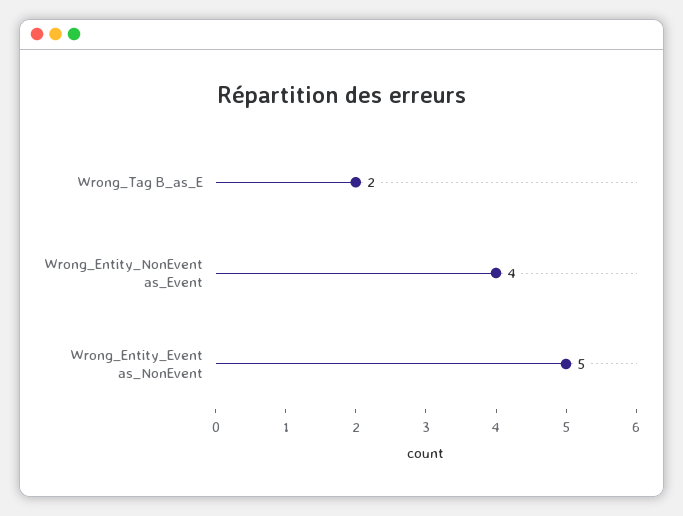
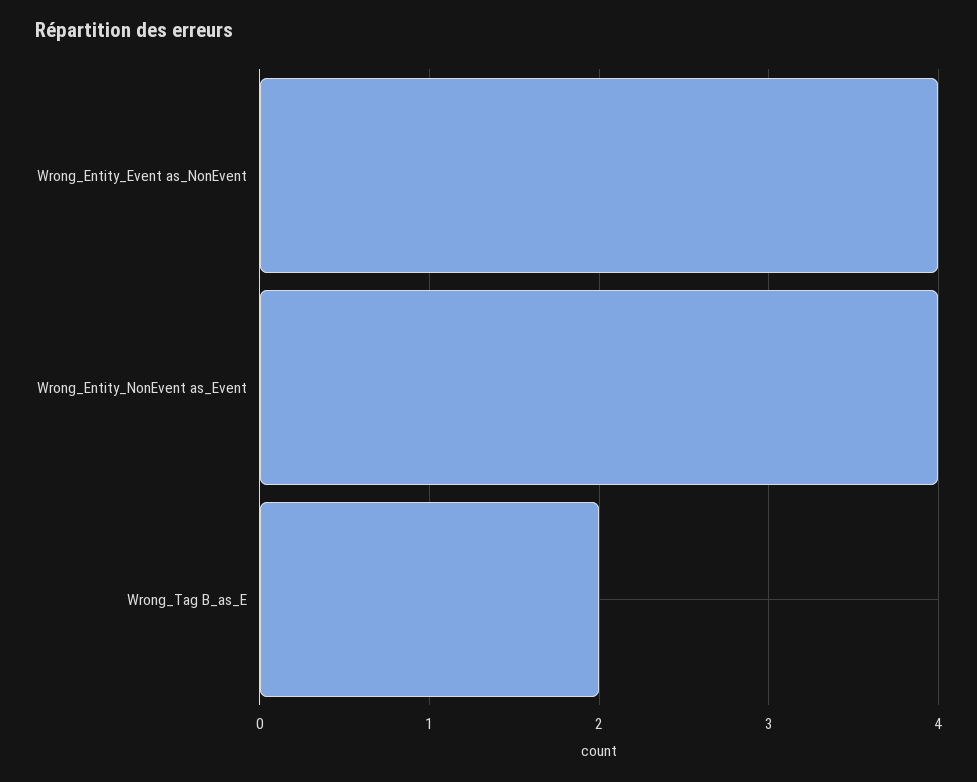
  {
    "Wrong_Tag B_as_E": 2,
    "Wrong_Entity_NonEvent as_Event": 4,
-   "Wrong_Entity_Event as_NonEvent": 5
+   "Wrong_Entity_Event as_NonEvent": 4
  }

